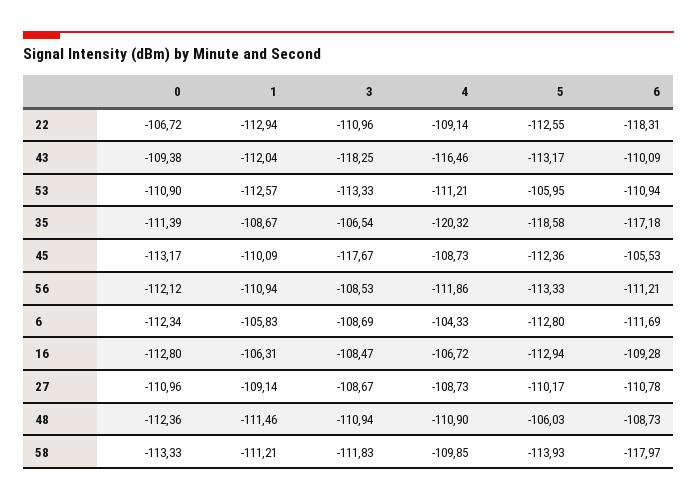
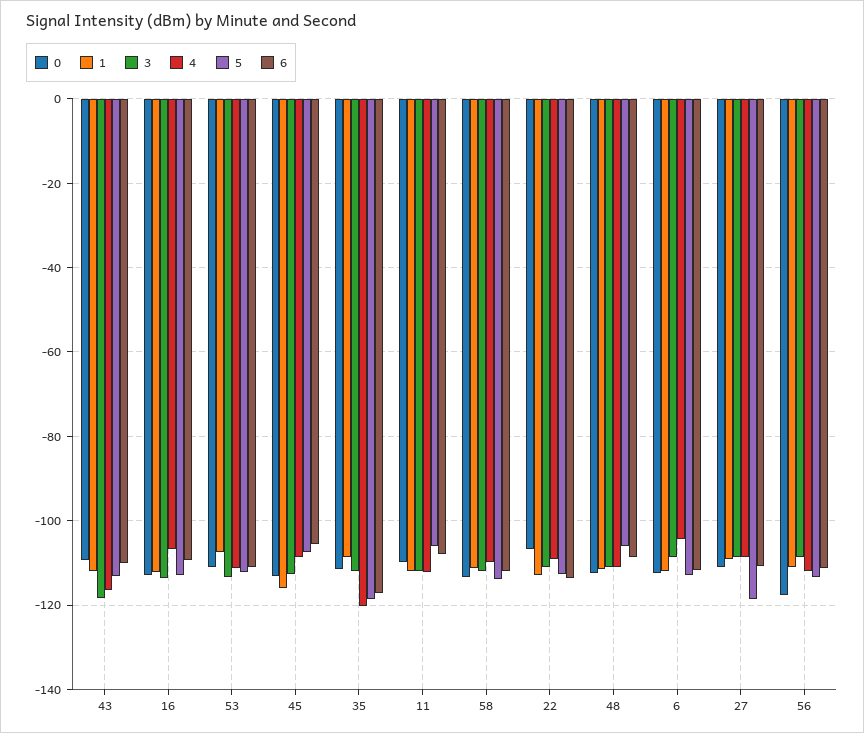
  {
    "0": {
      "22": -106.72,
      "43": -109.38,
      "53": -110.9,
      "35": -111.39,
      "45": -113.17,
-     "56": -112.12,
+     "56": -118,
      "6": -112.34,
      "16": -112.8,
      "27": -110.96,
      "48": -112.36,
-     "58": -113.33
+     "58": -113.33,
+     "11": -110
    },
    "1": {
      "22": -112.94,
      "43": -112.04,
-     "53": -112.57,
+     "53": -108,
      "35": -108.67,
-     "45": -110.09,
+     "45": -116,
      "56": -110.94,
-     "6": -105.83,
+     "6": -112,
-     "16": -106.31,
+     "16": -112,
      "27": -109.14,
      "48": -111.46,
-     "58": -111.21
+     "58": -111.21,
+     "11": -112
    },
    "3": {
      "22": -110.96,
      "43": -118.25,
      "53": -113.33,
-     "35": -106.54,
+     "35": -112,
-     "45": -117.67,
+     "45": -112,
      "56": -108.53,
      "6": -108.69,
-     "16": -108.47,
+     "16": -114,
      "27": -108.67,
      "48": -110.94,
-     "58": -111.83
+     "58": -111.83,
+     "11": -112
    },
    "4": {
      "22": -109.14,
      "43": -116.46,
      "53": -111.21,
      "35": -120.32,
      "45": -108.73,
      "56": -111.86,
      "6": -104.33,
      "16": -106.72,
      "27": -108.73,
      "48": -110.9,
-     "58": -109.85
+     "58": -109.85,
+     "11": -112
    },
    "5": {
      "22": -112.55,
      "43": -113.17,
-     "53": -105.95,
+     "53": -112,
      "35": -118.58,
-     "45": -112.36,
+     "45": -108,
      "56": -113.33,
      "6": -112.8,
      "16": -112.94,
-     "27": -110.17,
+     "27": -118,
      "48": -106.03,
-     "58": -113.93
+     "58": -113.93,
+     "11": -106
    },
    "6": {
-     "22": -118.31,
+     "22": -114,
      "43": -110.09,
      "53": -110.94,
      "35": -117.18,
      "45": -105.53,
      "56": -111.21,
      "6": -111.69,
      "16": -109.28,
      "27": -110.78,
      "48": -108.73,
-     "58": -117.97
+     "58": -112,
+     "11": -108
    }
  }

